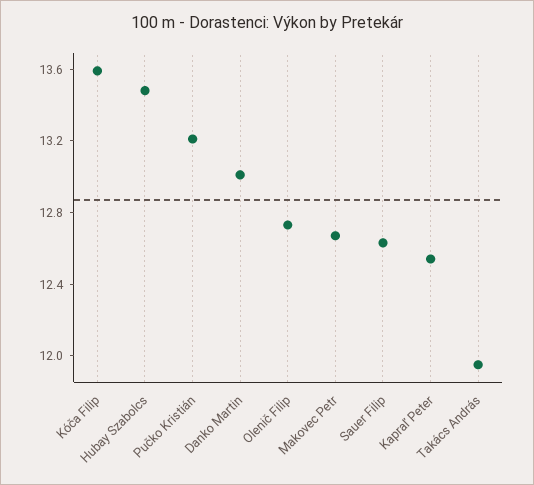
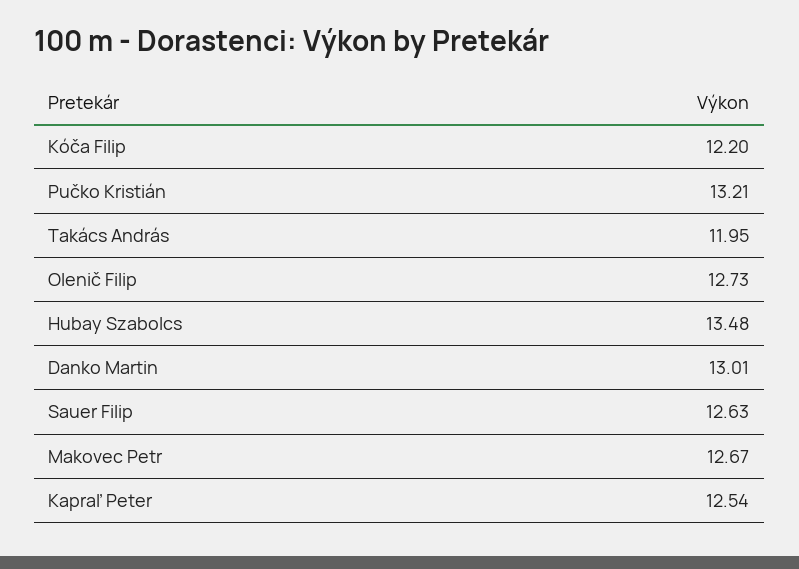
  {
-   "Kóča Filip": 13.6,
+   "Kóča Filip": 12.2,
    "Hubay Szabolcs": 13.48,
    "Pučko Kristián": 13.21,
    "Danko Martin": 13.01,
    "Olenič Filip": 12.73,
    "Makovec Petr": 12.67,
    "Sauer Filip": 12.63,
    "Kapraľ Peter": 12.54,
    "Takács András": 11.95
  }

